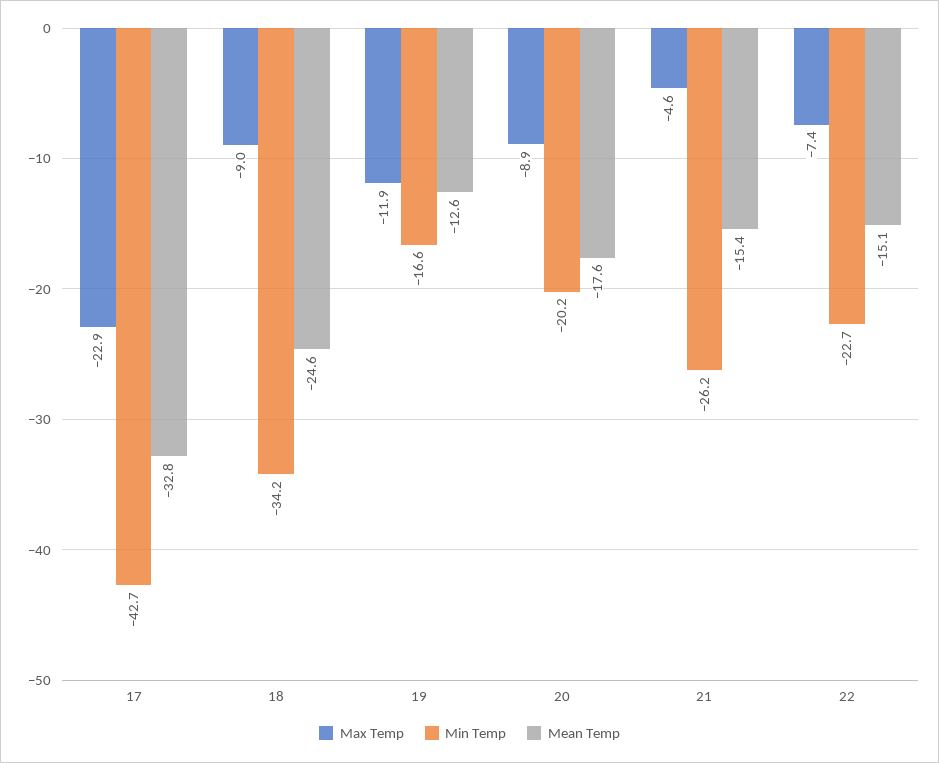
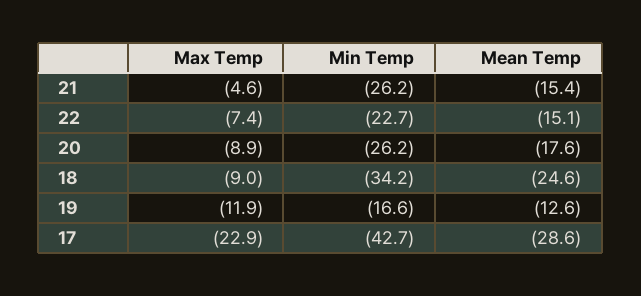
  {
    "Max Temp": {
      "17": -22.9,
      "18": -9,
      "19": -11.9,
      "20": -8.9,
      "21": -4.6,
      "22": -7.4
    },
    "Min Temp": {
      "17": -42.7,
      "18": -34.2,
      "19": -16.6,
-     "20": -20.2,
+     "20": -26.2,
      "21": -26.2,
      "22": -22.7
    },
    "Mean Temp": {
-     "17": -32.8,
+     "17": -28.6,
      "18": -24.6,
      "19": -12.6,
      "20": -17.6,
      "21": -15.4,
      "22": -15.1
    }
  }

